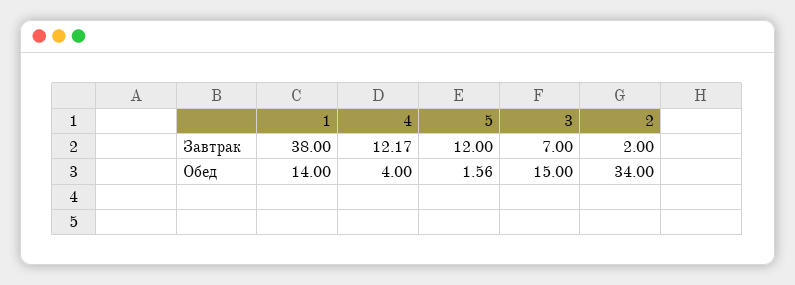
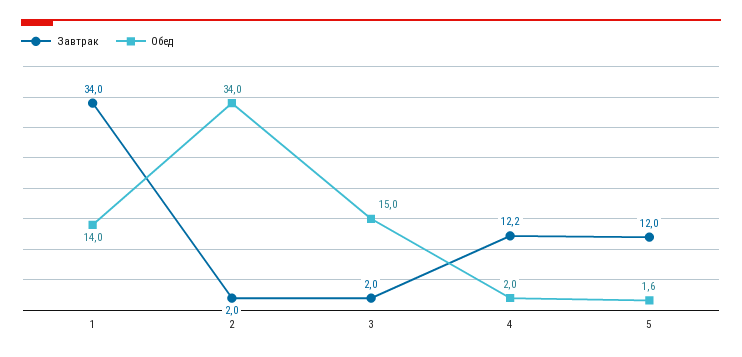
  {
    "Завтрак": {
-     "1": 38,
+     "1": 34,
      "4": 12.17,
      "5": 12,
-     "3": 7,
+     "3": 2,
      "2": 2
    },
    "Обед": {
      "1": 14,
-     "4": 4,
+     "4": 2,
      "5": 1.56,
      "3": 15,
      "2": 34
    }
  }

